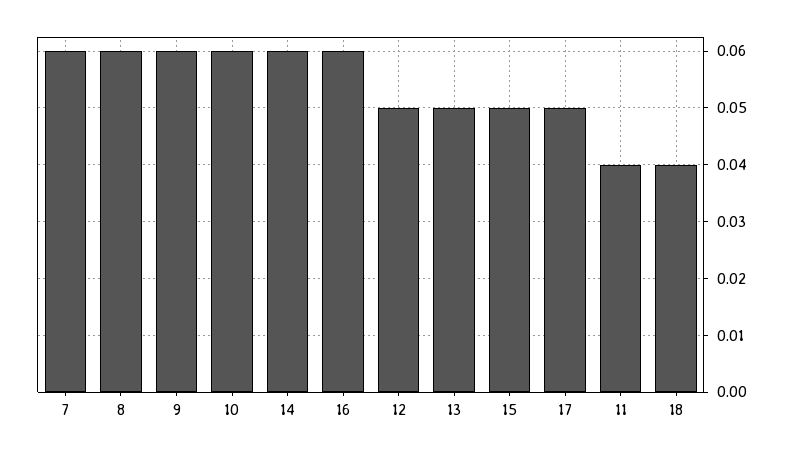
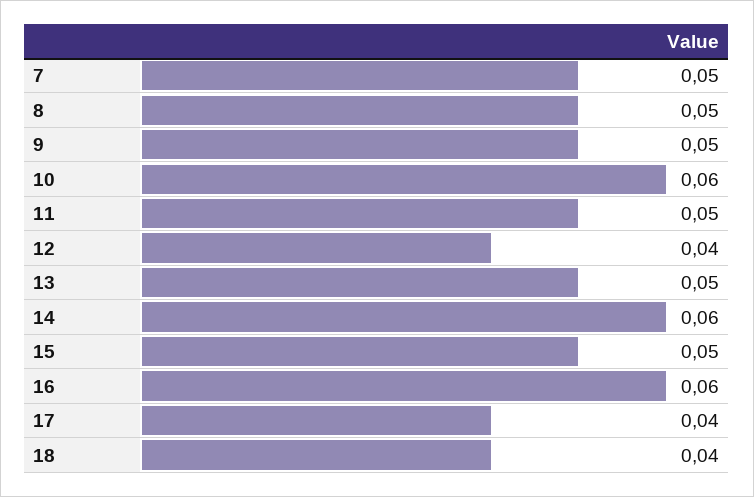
  {
-   "7": 0.06,
+   "7": 0.05,
-   "8": 0.06,
+   "8": 0.05,
-   "9": 0.06,
+   "9": 0.05,
    "10": 0.06,
    "14": 0.06,
    "16": 0.06,
-   "12": 0.05,
+   "12": 0.04,
    "13": 0.05,
    "15": 0.05,
-   "17": 0.05,
+   "17": 0.04,
-   "11": 0.04,
+   "11": 0.05,
    "18": 0.04
  }

